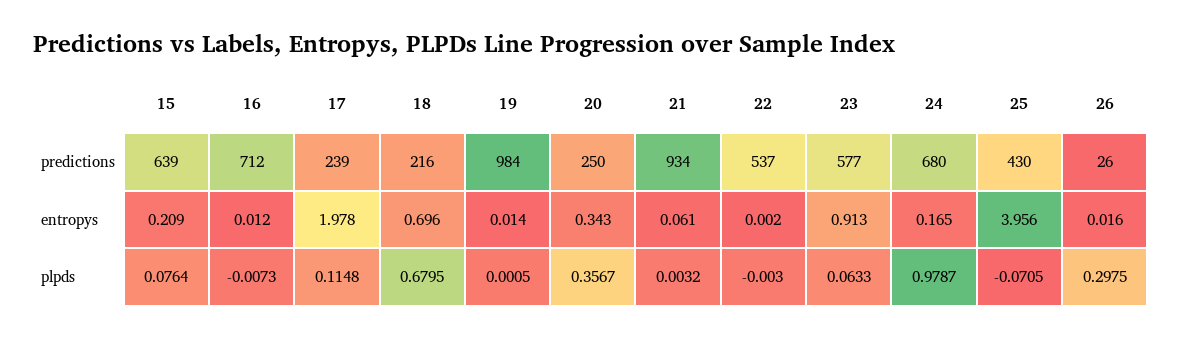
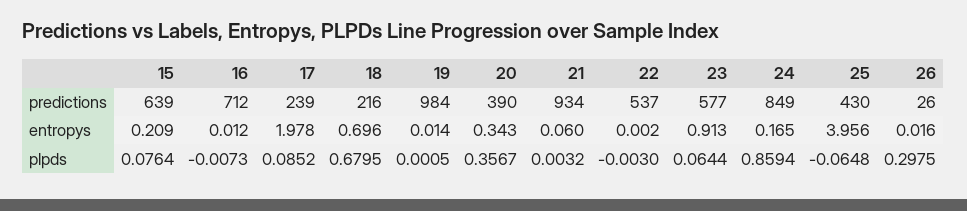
  {
    "15": {
      "predictions": 639,
      "entropys": 0.209,
      "plpds": 0.0764
    },
    "16": {
      "predictions": 712,
      "entropys": 0.012,
      "plpds": -0.0073
    },
    "17": {
      "predictions": 239,
      "entropys": 1.978,
-     "plpds": 0.1148
+     "plpds": 0.0852
    },
    "18": {
      "predictions": 216,
      "entropys": 0.696,
      "plpds": 0.6795
    },
    "19": {
      "predictions": 984,
      "entropys": 0.014,
      "plpds": 0.0005
    },
    "20": {
-     "predictions": 250,
+     "predictions": 390,
      "entropys": 0.343,
      "plpds": 0.3567
    },
    "21": {
      "predictions": 934,
-     "entropys": 0.061,
+     "entropys": 0.06,
      "plpds": 0.0032
    },
    "22": {
      "predictions": 537,
      "entropys": 0.002,
      "plpds": -0.003
    },
    "23": {
      "predictions": 577,
      "entropys": 0.913,
-     "plpds": 0.0633
+     "plpds": 0.0644
    },
    "24": {
-     "predictions": 680,
+     "predictions": 849,
      "entropys": 0.165,
-     "plpds": 0.9787
+     "plpds": 0.8594
    },
    "25": {
      "predictions": 430,
      "entropys": 3.956,
-     "plpds": -0.0705
+     "plpds": -0.0648
    },
    "26": {
      "predictions": 26,
      "entropys": 0.016,
      "plpds": 0.2975
    }
  }

